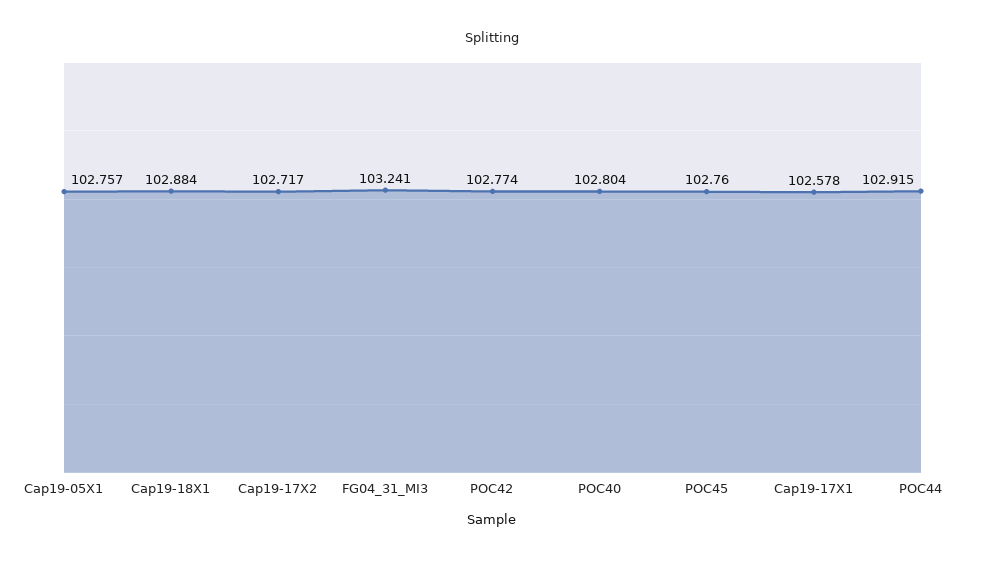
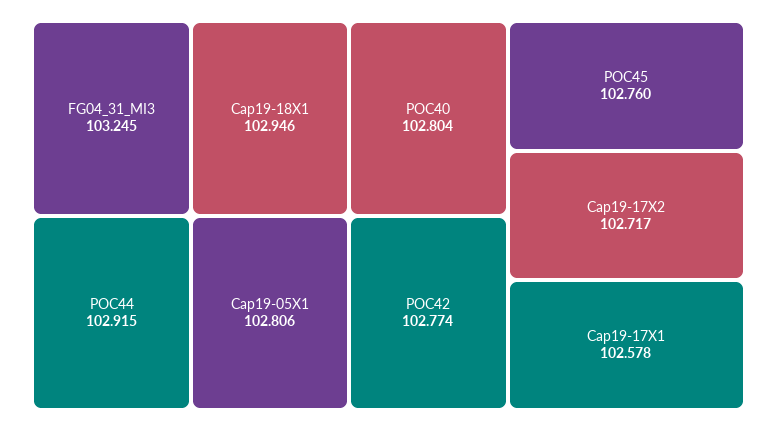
  {
-   "Cap19-05X1": 102.757,
+   "Cap19-05X1": 102.806,
-   "Cap19-18X1": 102.884,
+   "Cap19-18X1": 102.946,
    "Cap19-17X2": 102.717,
-   "FG04_31_MI3": 103.241,
+   "FG04_31_MI3": 103.245,
    "POC42": 102.774,
    "POC40": 102.804,
    "POC45": 102.76,
    "Cap19-17X1": 102.578,
    "POC44": 102.915
  }

